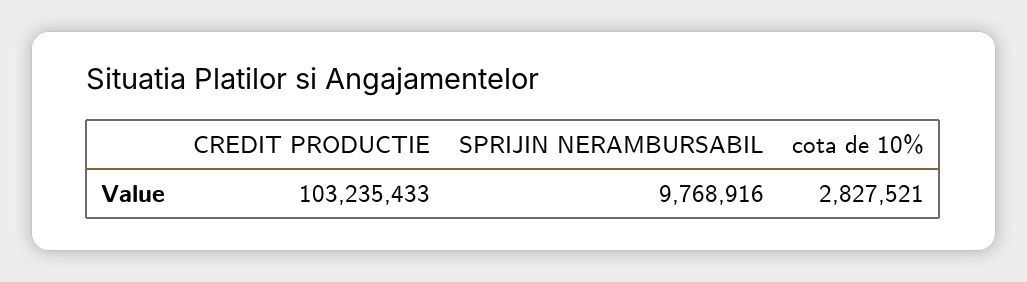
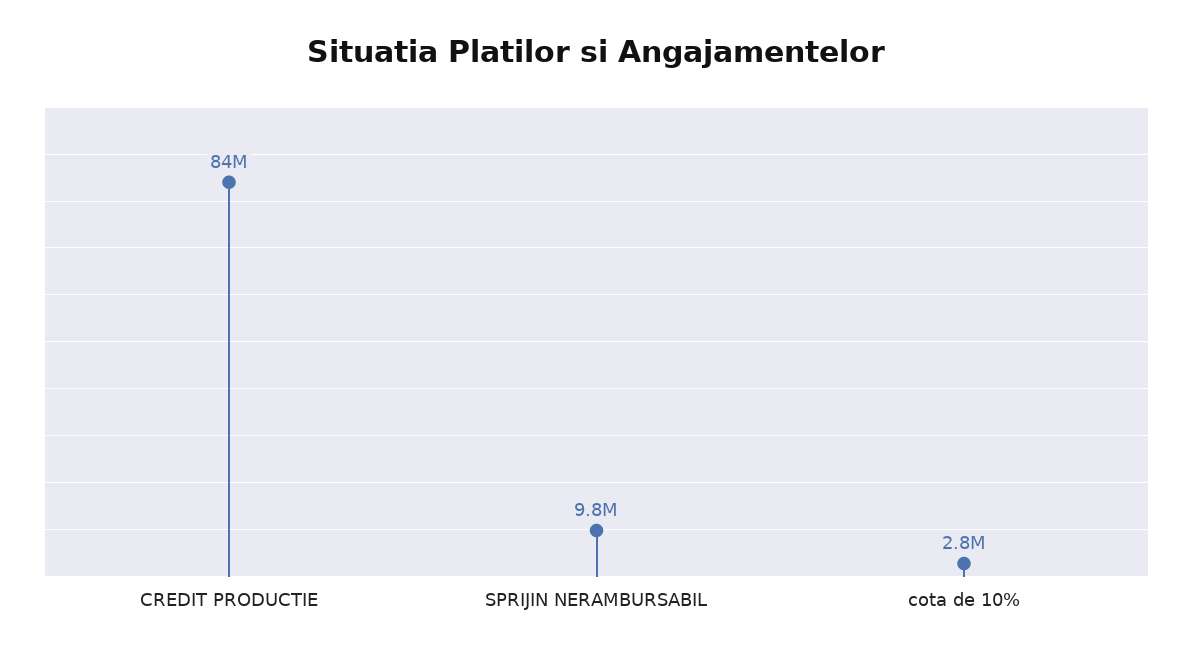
  {
-   "CREDIT PRODUCTIE": 103235433,
+   "CREDIT PRODUCTIE": 84000000,
    "SPRIJIN NERAMBURSABIL": 9768916,
    "cota de 10%": 2827521
  }

